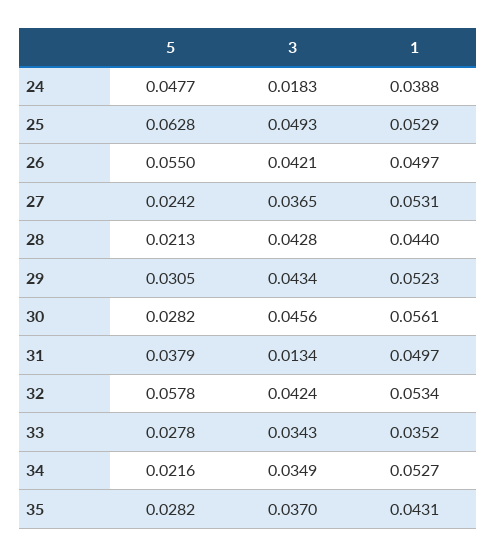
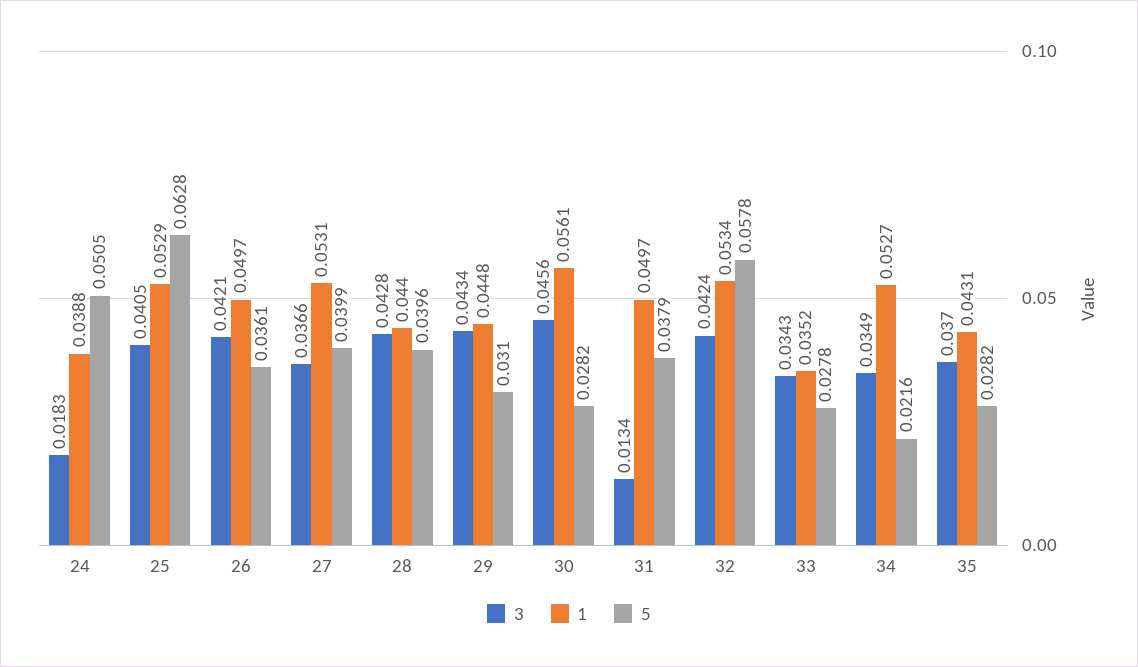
  {
    "5": {
-     "24": 0.0477,
+     "24": 0.0505,
      "25": 0.0628,
-     "26": 0.055,
+     "26": 0.0361,
-     "27": 0.0242,
+     "27": 0.0399,
-     "28": 0.0213,
+     "28": 0.0396,
-     "29": 0.0305,
+     "29": 0.031,
      "30": 0.0282,
      "31": 0.0379,
      "32": 0.0578,
      "33": 0.0278,
      "34": 0.0216,
      "35": 0.0282
    },
    "3": {
      "24": 0.0183,
-     "25": 0.0493,
+     "25": 0.0405,
      "26": 0.0421,
-     "27": 0.0365,
+     "27": 0.0366,
      "28": 0.0428,
      "29": 0.0434,
      "30": 0.0456,
      "31": 0.0134,
      "32": 0.0424,
      "33": 0.0343,
      "34": 0.0349,
      "35": 0.037
    },
    "1": {
      "24": 0.0388,
      "25": 0.0529,
      "26": 0.0497,
      "27": 0.0531,
      "28": 0.044,
-     "29": 0.0523,
+     "29": 0.0448,
      "30": 0.0561,
      "31": 0.0497,
      "32": 0.0534,
      "33": 0.0352,
      "34": 0.0527,
      "35": 0.0431
    }
  }

